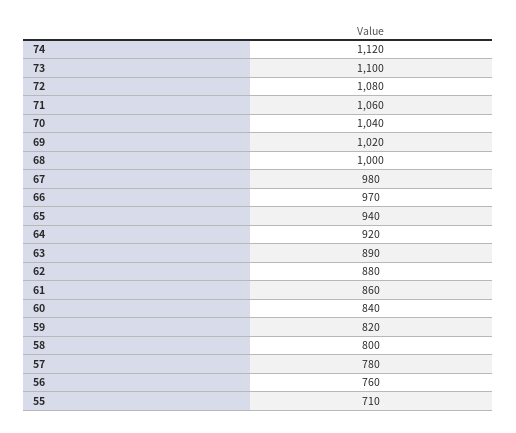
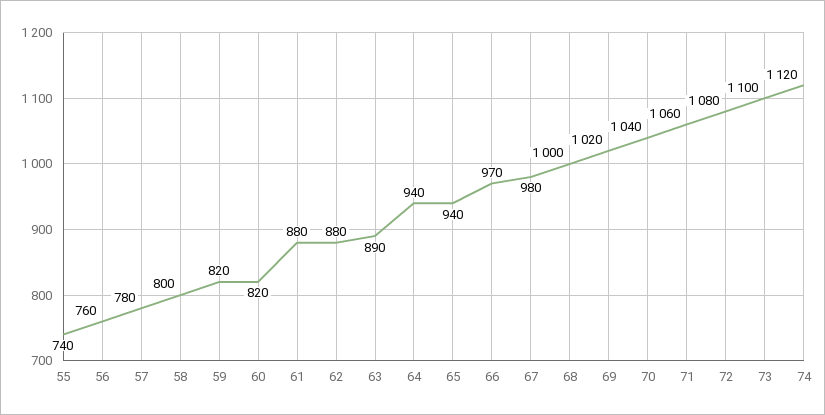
  {
    "74": 1120,
    "73": 1100,
    "72": 1080,
    "71": 1060,
    "70": 1040,
    "69": 1020,
    "68": 1000,
    "67": 980,
    "66": 970,
    "65": 940,
-   "64": 920,
+   "64": 940,
    "63": 890,
    "62": 880,
-   "61": 860,
+   "61": 880,
-   "60": 840,
+   "60": 820,
    "59": 820,
    "58": 800,
    "57": 780,
    "56": 760,
-   "55": 710
+   "55": 740
  }

